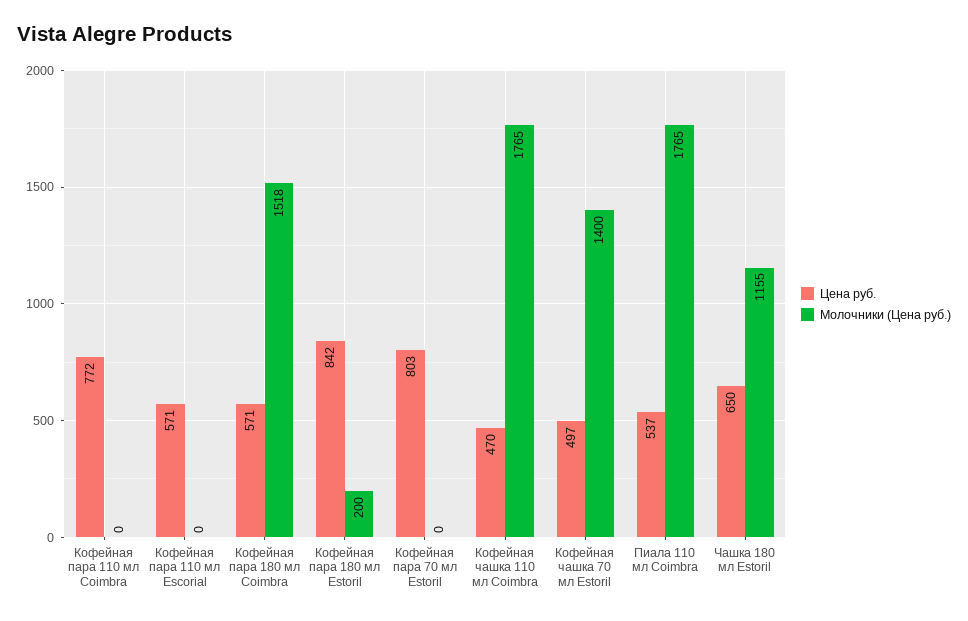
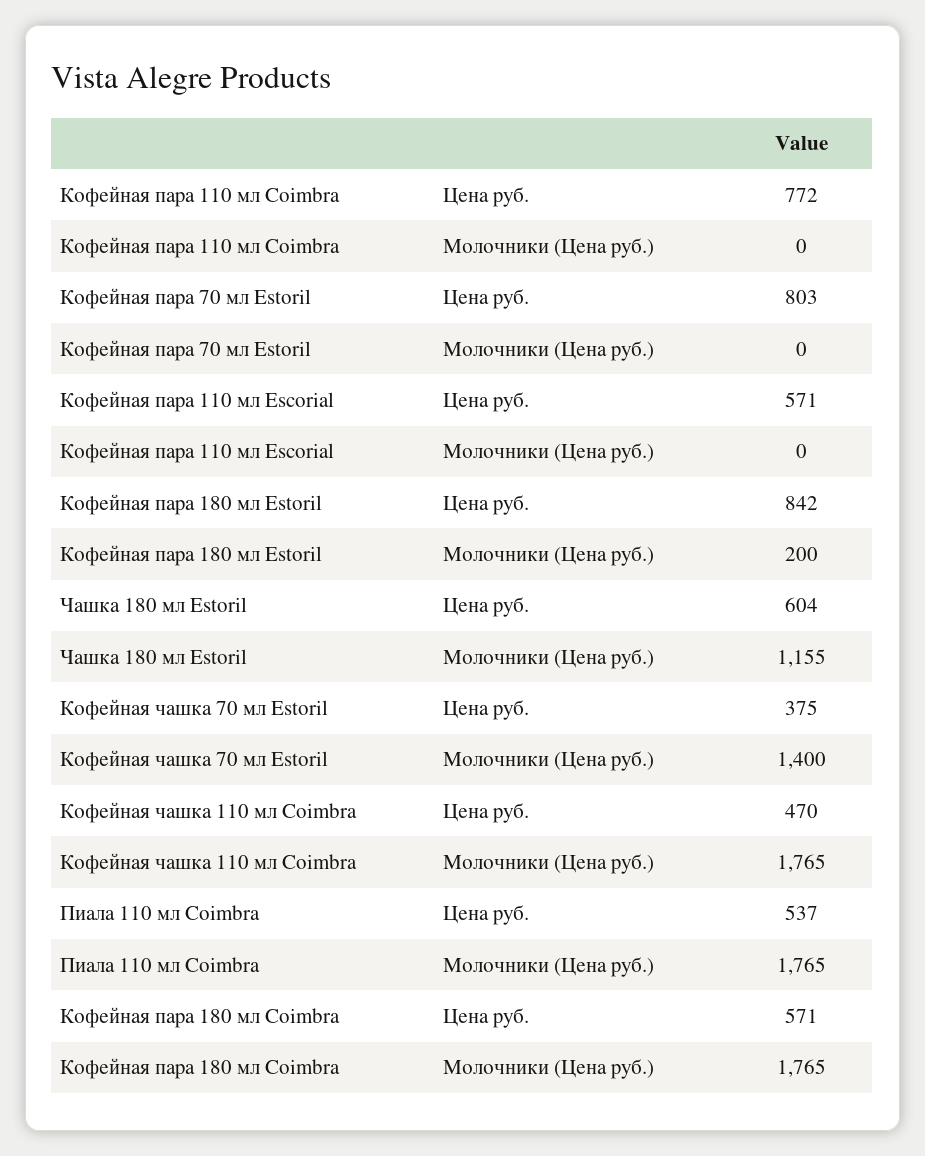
  {
    "Цена руб.": {
      "Кофейная пара 110 мл Coimbra": 772,
      "Кофейная пара 110 мл Escorial": 571,
      "Кофейная пара 180 мл Coimbra": 571,
      "Кофейная пара 180 мл Estoril": 842,
      "Кофейная пара 70 мл Estoril": 803,
      "Кофейная чашка 110 мл Coimbra": 470,
-     "Кофейная чашка 70 мл Estoril": 497,
+     "Кофейная чашка 70 мл Estoril": 375,
      "Пиала 110 мл Coimbra": 537,
-     "Чашка 180 мл Estoril": 650
+     "Чашка 180 мл Estoril": 604
    },
    "Молочники (Цена руб.)": {
      "Кофейная пара 110 мл Coimbra": 0,
      "Кофейная пара 110 мл Escorial": 0,
-     "Кофейная пара 180 мл Coimbra": 1518,
+     "Кофейная пара 180 мл Coimbra": 1765,
      "Кофейная пара 180 мл Estoril": 200,
      "Кофейная пара 70 мл Estoril": 0,
      "Кофейная чашка 110 мл Coimbra": 1765,
      "Кофейная чашка 70 мл Estoril": 1400,
      "Пиала 110 мл Coimbra": 1765,
      "Чашка 180 мл Estoril": 1155
    }
  }

